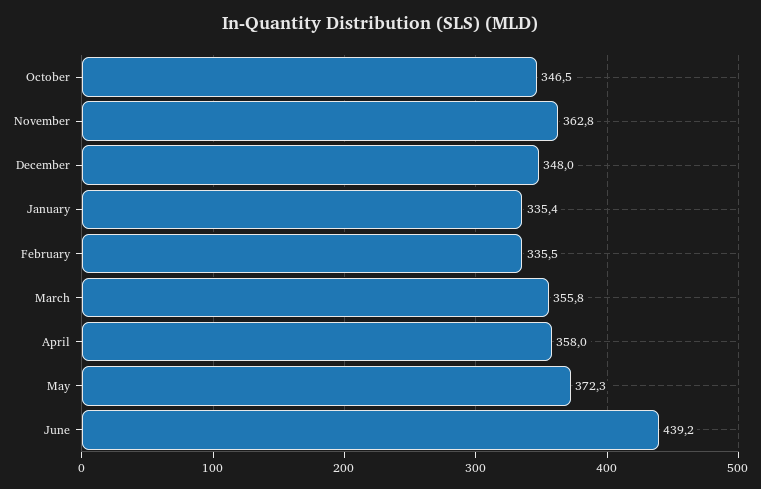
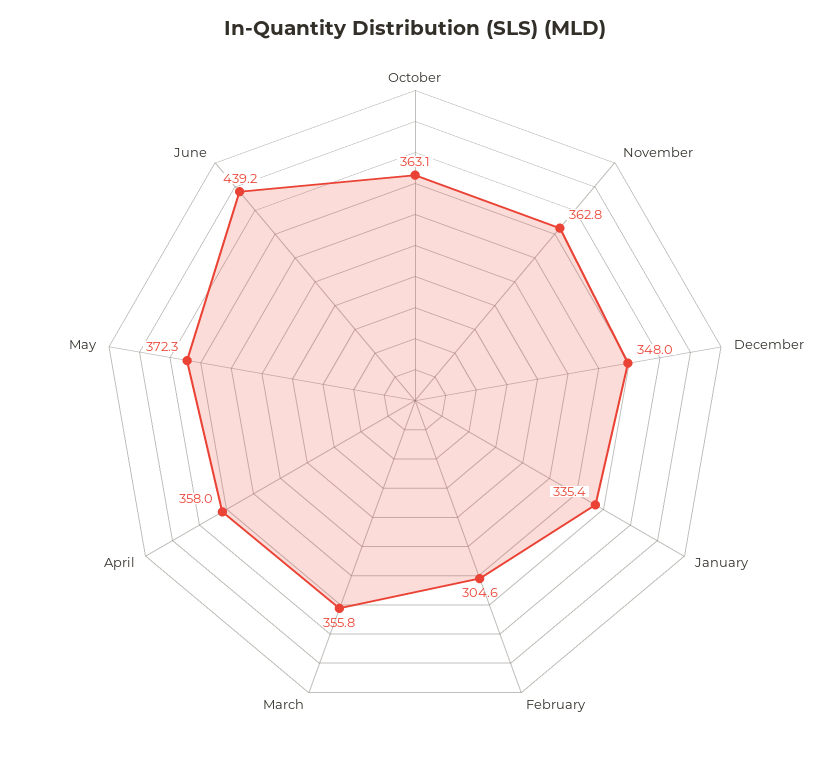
  {
-   "October": 346.5,
+   "October": 363.1,
    "November": 362.8,
    "December": 348,
    "January": 335.4,
-   "February": 335.5,
+   "February": 304.6,
    "March": 355.8,
    "April": 358,
    "May": 372.3,
    "June": 439.2
  }

